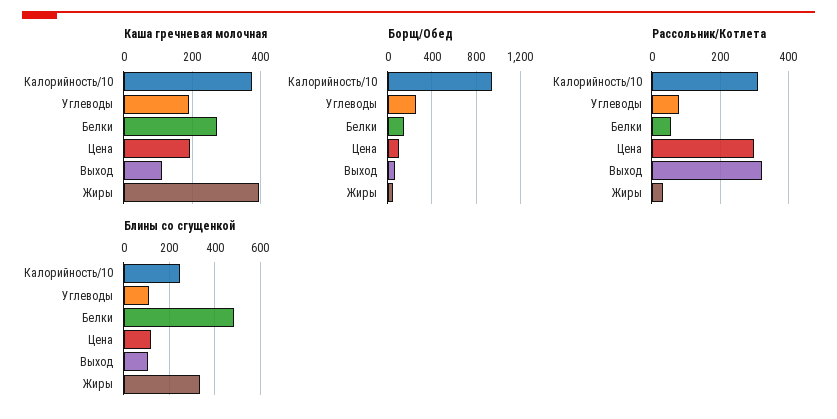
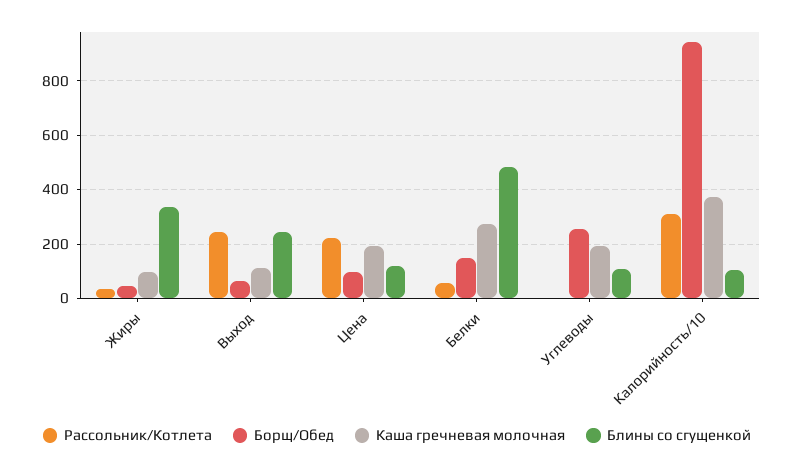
  {
    "Каша гречневая молочная": {
      "Калорийность/10": 380,
      "Углеводы": 200,
      "Белки": 280,
      "Цена": 200,
      "Выход": 120,
-     "Жиры": 400
+     "Жиры": 100
    },
    "Борщ/Обед": {
      "Калорийность/10": 950,
      "Углеводы": 250,
      "Белки": 150,
      "Цена": 100,
      "Выход": 75,
      "Жиры": 50
    },
    "Рассольник/Котлета": {
      "Калорийность/10": 320,
-     "Углеводы": 80,
+     "Углеводы": 0,
      "Белки": 60,
-     "Цена": 300,
+     "Цена": 225,
-     "Выход": 320,
+     "Выход": 250,
      "Жиры": 40
    },
    "Блины со сгущенкой": {
-     "Калорийность/10": 250,
+     "Калорийность/10": 100,
      "Углеводы": 100,
      "Белки": 475,
      "Цена": 125,
-     "Выход": 100,
+     "Выход": 250,
      "Жиры": 325
    }
  }

